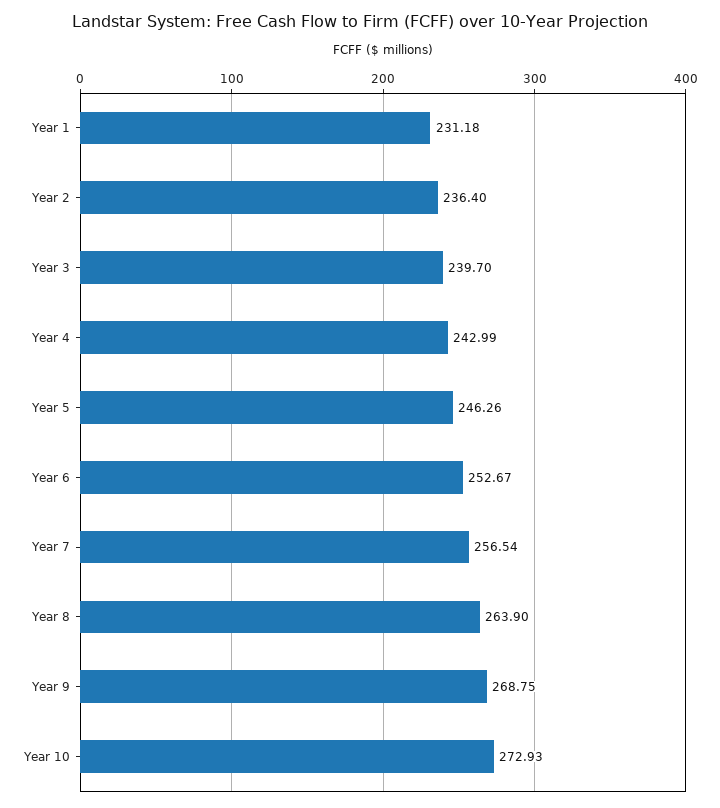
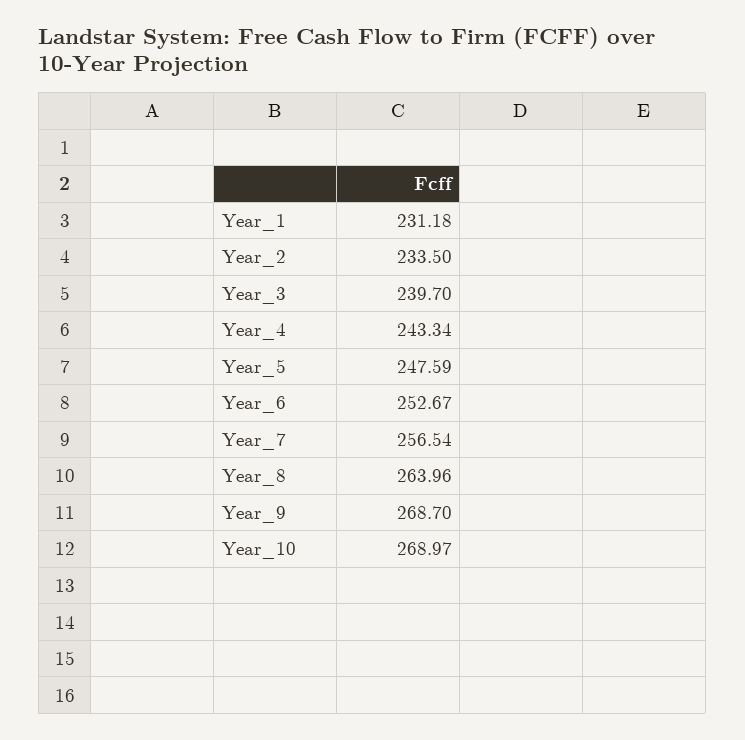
  {
    "Year 1": 231.18,
-   "Year 2": 236.4,
+   "Year 2": 233.5,
    "Year 3": 239.7,
-   "Year 4": 242.99,
+   "Year 4": 243.34,
-   "Year 5": 246.26,
+   "Year 5": 247.59,
    "Year 6": 252.67,
    "Year 7": 256.54,
-   "Year 8": 263.9,
+   "Year 8": 263.96,
-   "Year 9": 268.75,
+   "Year 9": 268.7,
-   "Year 10": 272.93
+   "Year 10": 268.97
  }

